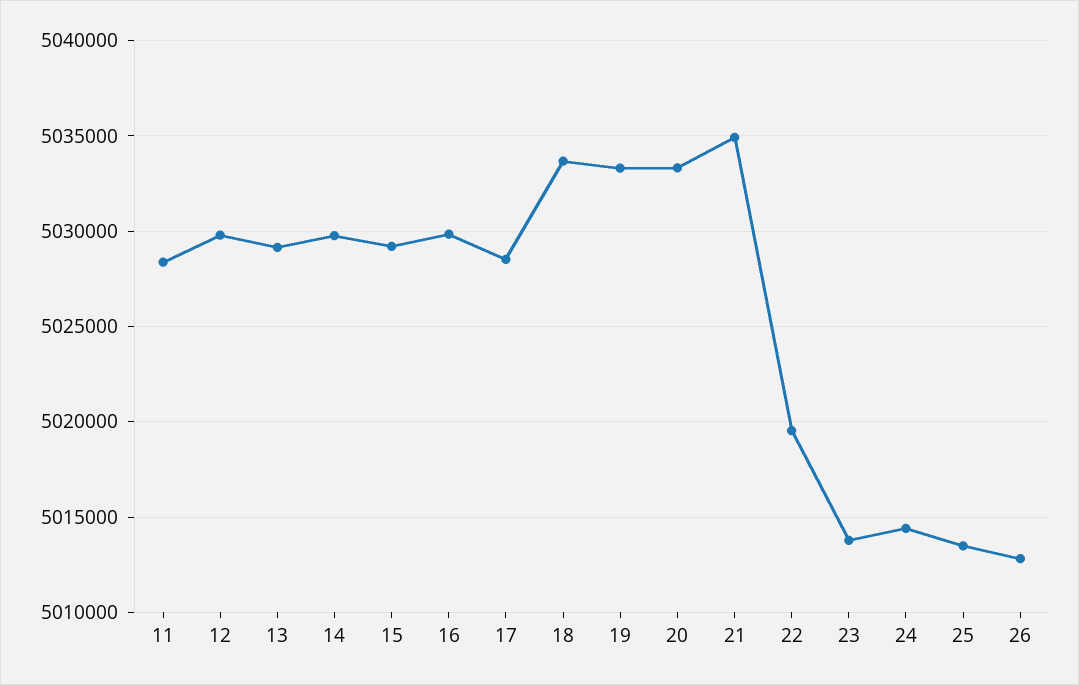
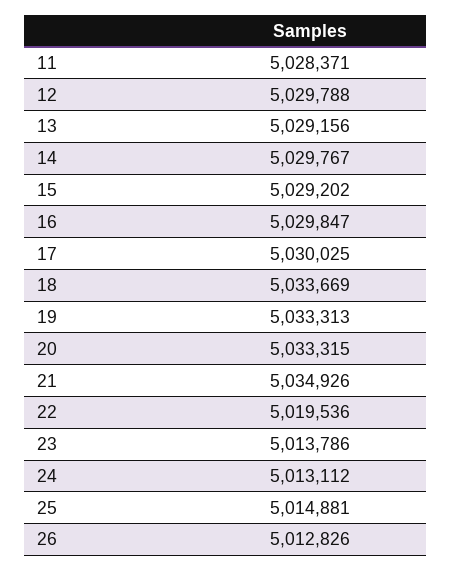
  {
    "11": 5028371,
    "12": 5029788,
    "13": 5029156,
    "14": 5029767,
    "15": 5029202,
    "16": 5029847,
-   "17": 5028500,
+   "17": 5030025,
    "18": 5033669,
    "19": 5033313,
    "20": 5033315,
    "21": 5034926,
    "22": 5019536,
    "23": 5013786,
-   "24": 5014500,
+   "24": 5013112,
-   "25": 5013500,
+   "25": 5014881,
    "26": 5012826
  }

